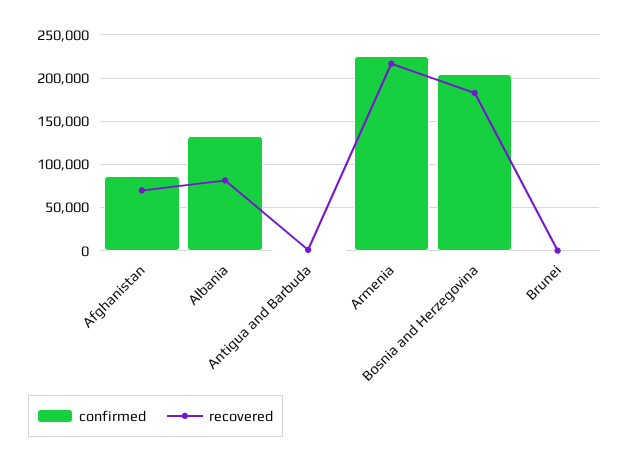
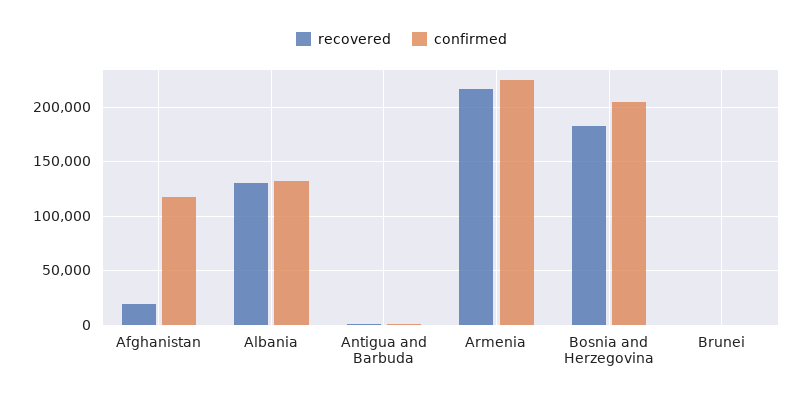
  {
    "confirmed": {
-     "Afghanistan": 90000,
+     "Afghanistan": 120000,
      "Albania": 130000,
      "Antigua and Barbuda": 0,
      "Armenia": 220000,
      "Bosnia and Herzegovina": 210000,
      "Brunei": 0
    },
    "recovered": {
-     "Afghanistan": 70000,
+     "Afghanistan": 20000,
-     "Albania": 80000,
+     "Albania": 130000,
      "Antigua and Barbuda": 0,
      "Armenia": 220000,
      "Bosnia and Herzegovina": 180000,
      "Brunei": 0
    }
  }

